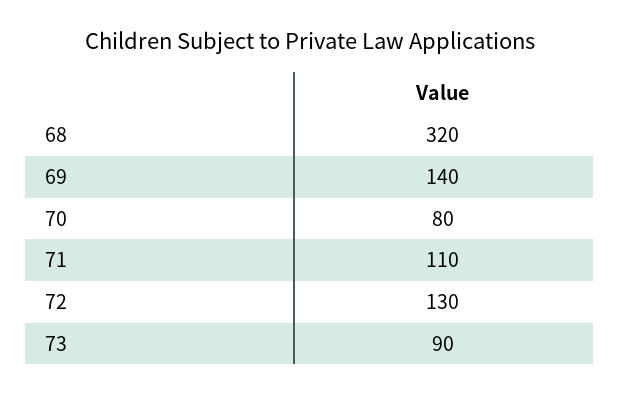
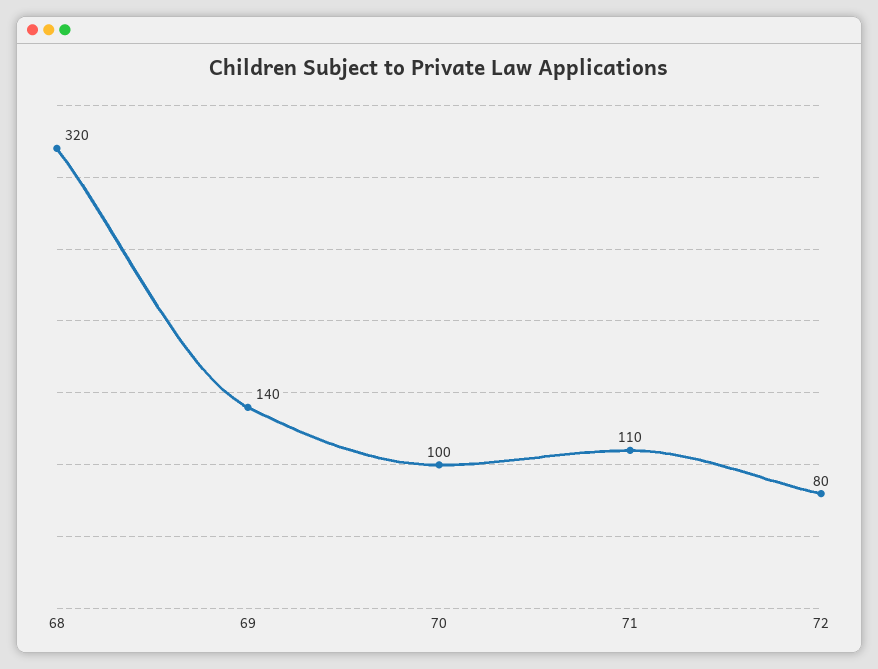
  {
    "68": 320,
    "69": 140,
-   "70": 80,
+   "70": 100,
    "71": 110,
-   "72": 130,
+   "72": 80
-   "73": 90
  }

